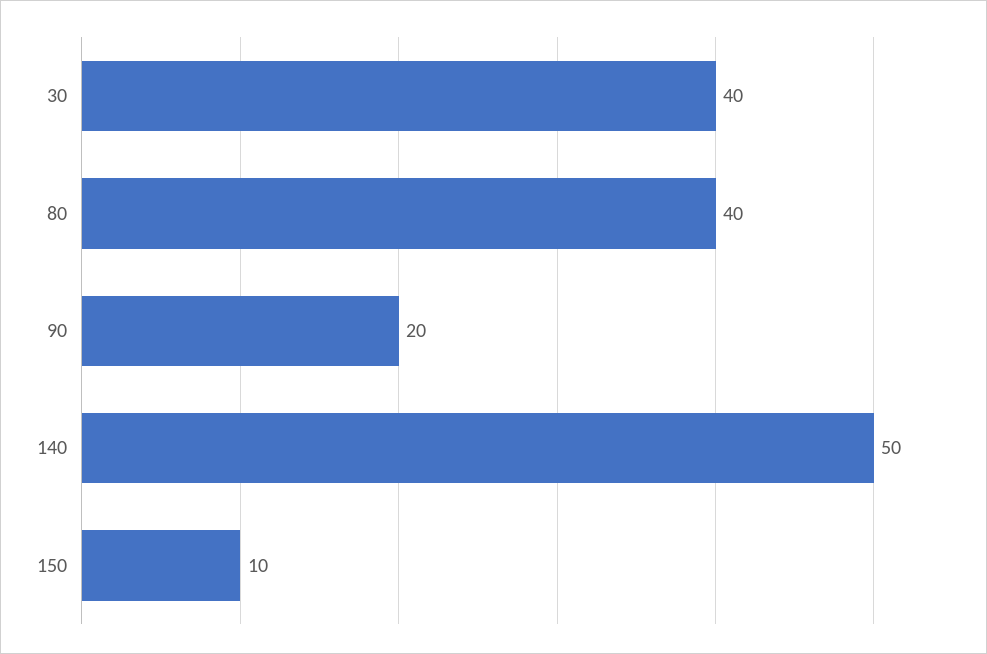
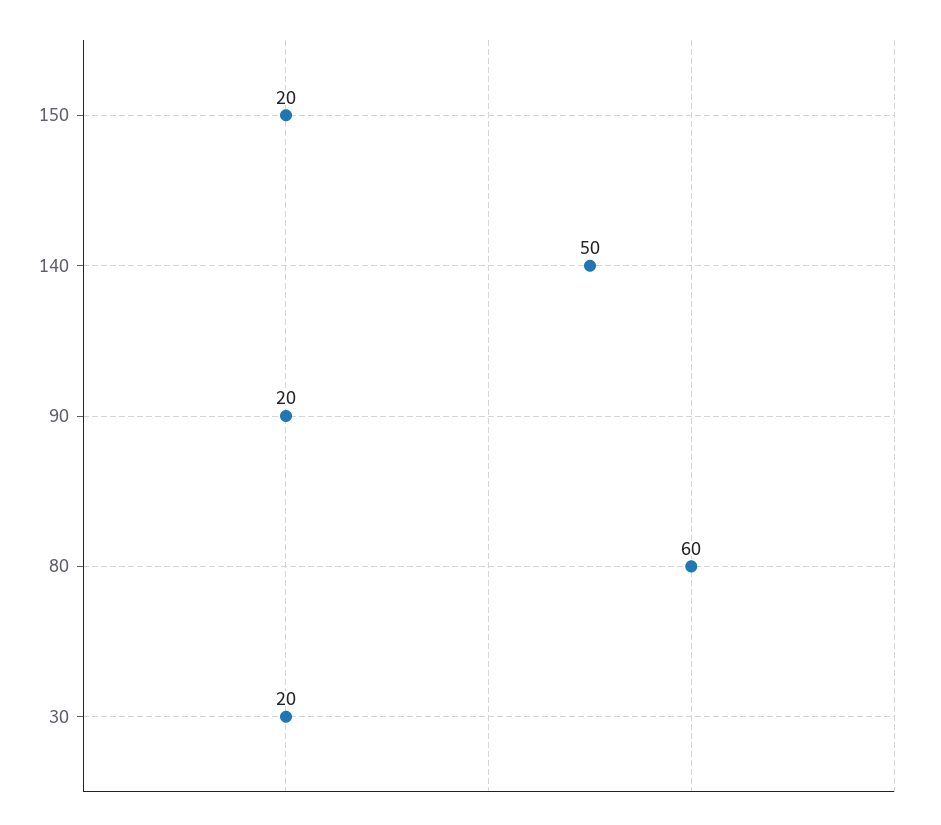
  {
-   "30": 40,
+   "30": 20,
-   "80": 40,
+   "80": 60,
    "90": 20,
    "140": 50,
-   "150": 10
+   "150": 20
  }

